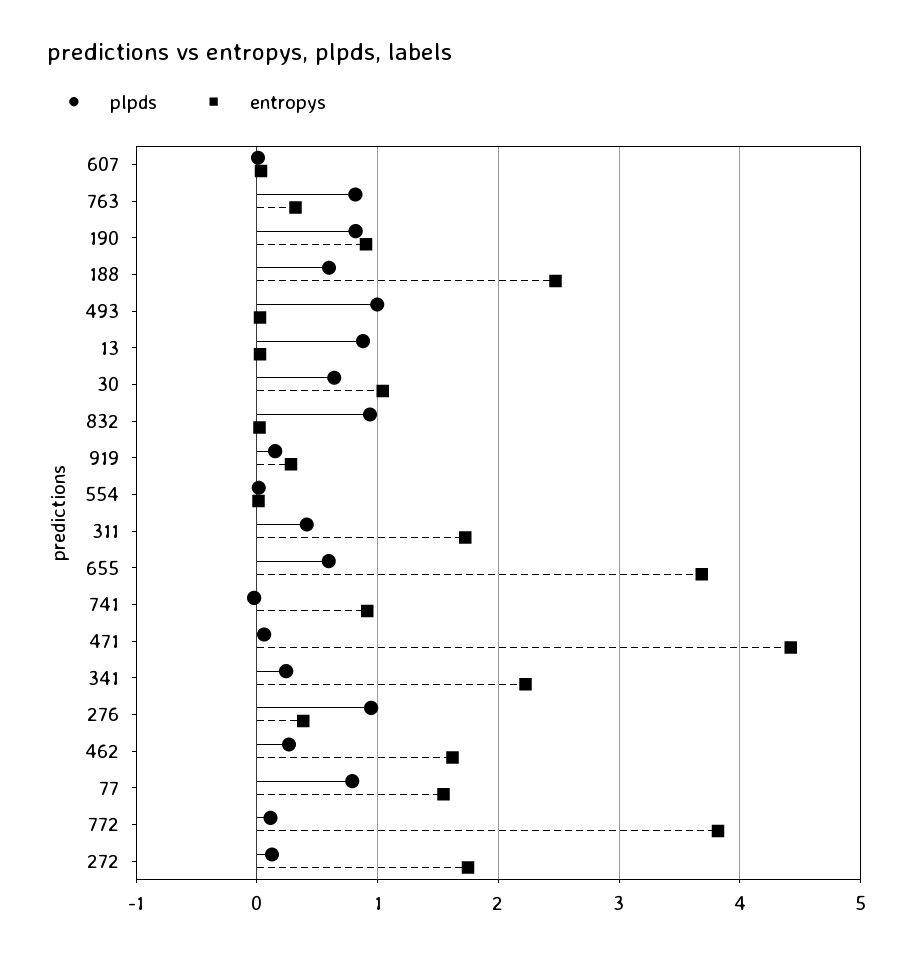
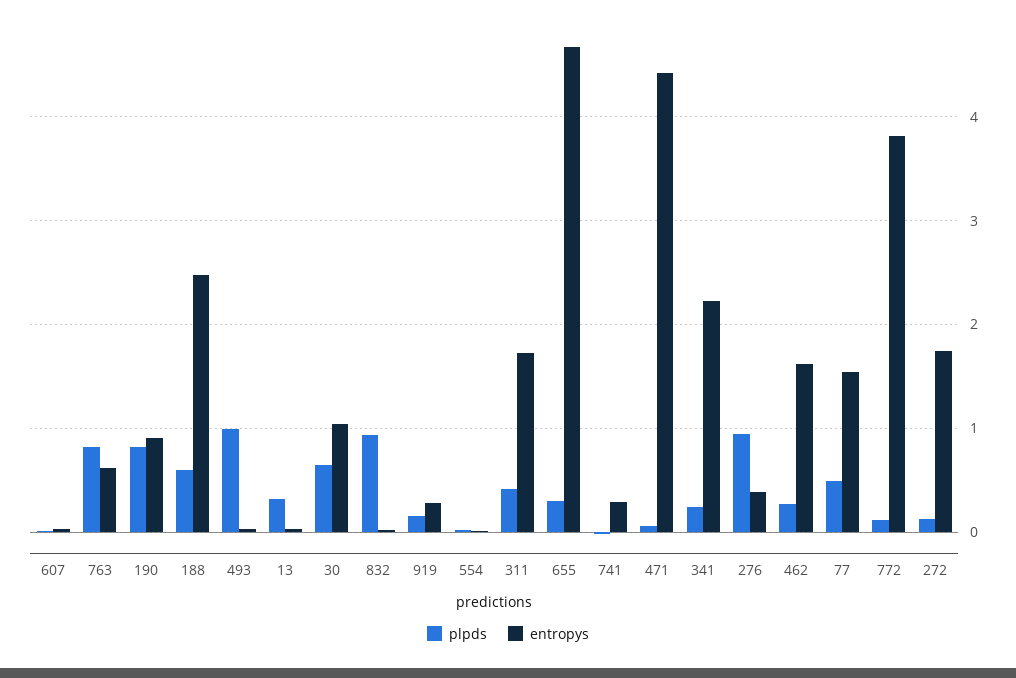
  {
    "plpds": {
      "607": 0,
      "763": 0.8,
      "190": 0.8,
      "188": 0.6,
      "493": 1,
-     "13": 0.9,
+     "13": 0.3,
      "30": 0.6,
      "832": 0.9,
      "919": 0.2,
      "554": 0,
      "311": 0.4,
-     "655": 0.6,
+     "655": 0.3,
      "741": 0,
      "471": 0.1,
      "341": 0.2,
      "276": 0.9,
      "462": 0.3,
-     "77": 0.8,
+     "77": 0.5,
      "772": 0.1,
      "272": 0.1
    },
    "entropys": {
      "607": 0,
-     "763": 0.3,
+     "763": 0.6,
      "190": 0.9,
      "188": 2.5,
      "493": 0,
      "13": 0,
      "30": 1,
      "832": 0,
      "919": 0.3,
      "554": 0,
      "311": 1.7,
-     "655": 3.7,
+     "655": 4.7,
-     "741": 0.9,
+     "741": 0.3,
      "471": 4.4,
      "341": 2.2,
      "276": 0.4,
      "462": 1.6,
      "77": 1.5,
      "772": 3.8,
      "272": 1.7
    }
  }

